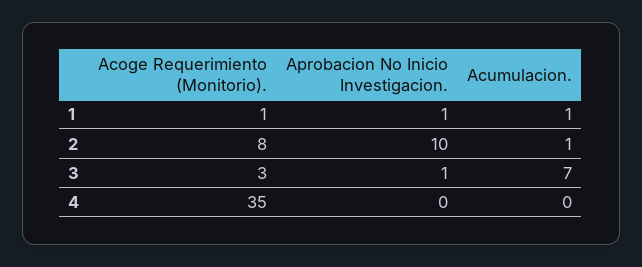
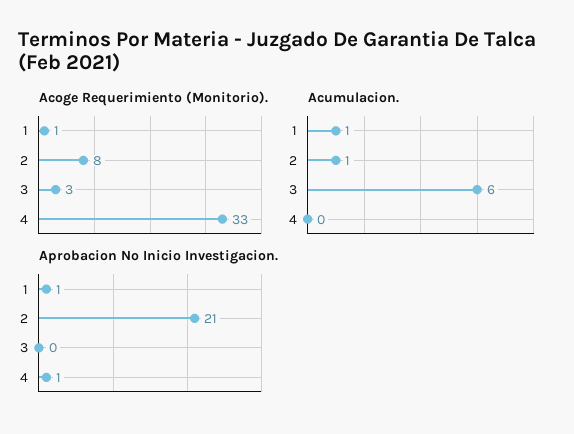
  {
    "Acoge Requerimiento (Monitorio).": {
      "1": 1,
      "2": 8,
      "3": 3,
-     "4": 35
+     "4": 33
    },
    "Aprobacion No Inicio Investigacion.": {
      "1": 1,
-     "2": 10,
+     "2": 21,
-     "3": 1,
+     "3": 0,
-     "4": 0
+     "4": 1
    },
    "Acumulacion.": {
      "1": 1,
      "2": 1,
-     "3": 7,
+     "3": 6,
      "4": 0
    }
  }

